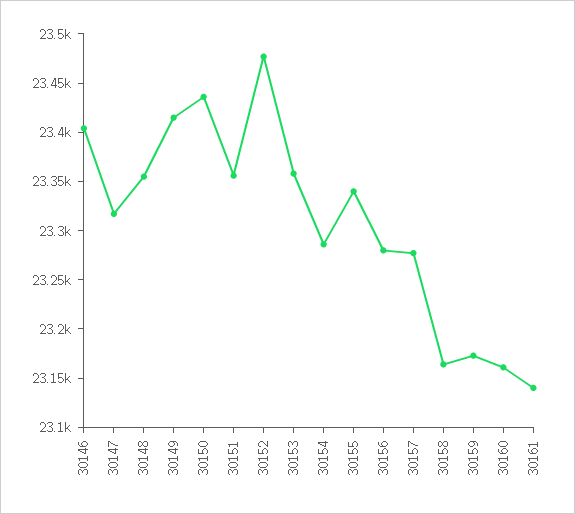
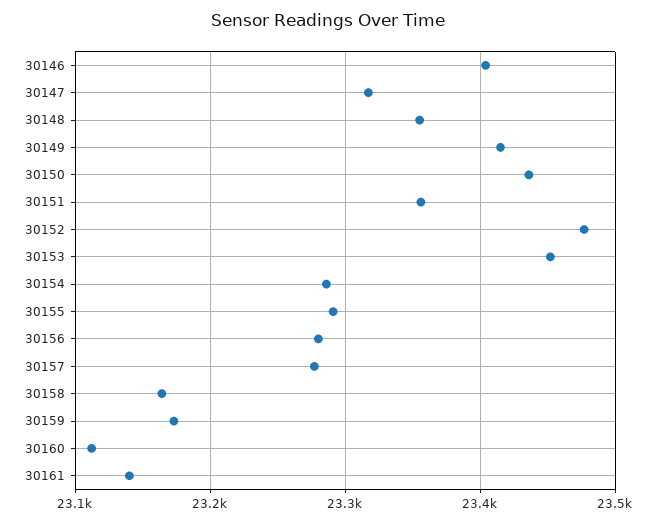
  {
    "30146": 23400,
    "30147": 23320,
    "30148": 23360,
    "30149": 23420,
    "30150": 23440,
    "30151": 23360,
    "30152": 23480,
-   "30153": 23360,
+   "30153": 23450,
    "30154": 23290,
-   "30155": 23340,
+   "30155": 23290,
    "30156": 23280,
    "30157": 23280,
    "30158": 23160,
    "30159": 23170,
-   "30160": 23160,
+   "30160": 23110,
    "30161": 23140
  }

